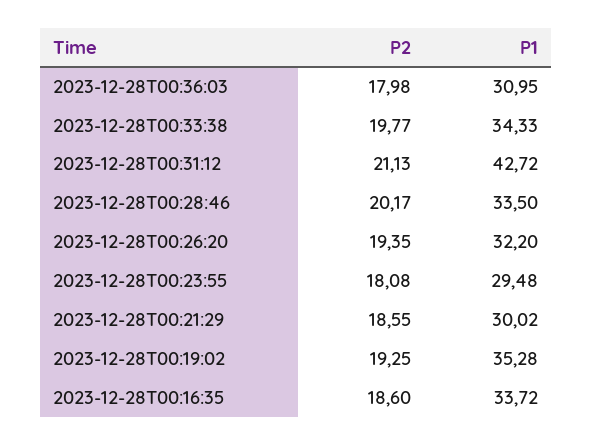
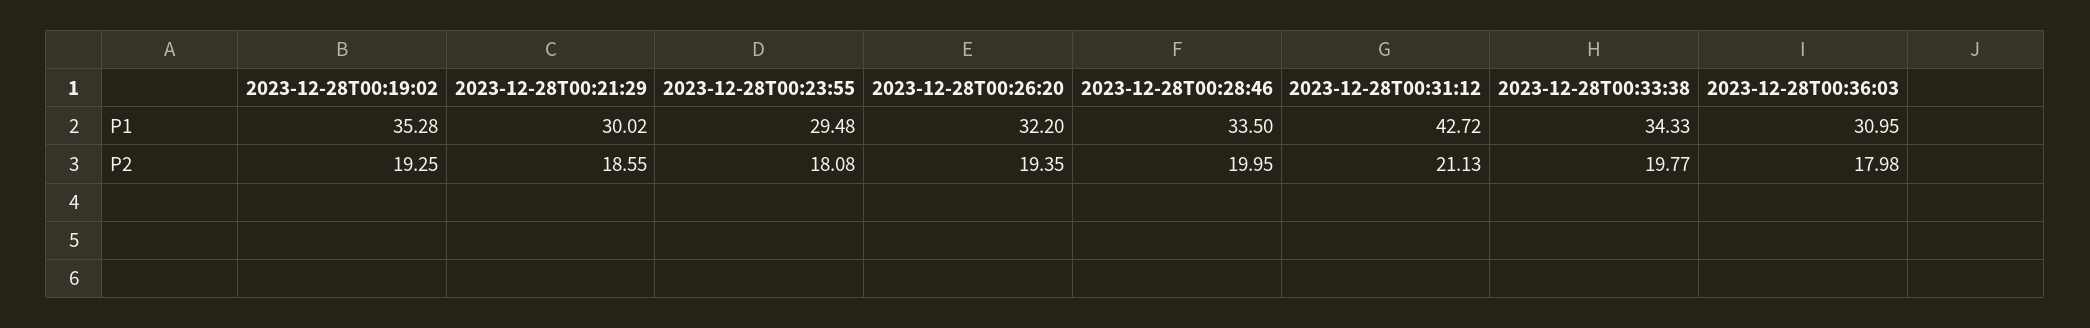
  {
    "P2": {
      "2023-12-28T00:36:03": 17.98,
      "2023-12-28T00:33:38": 19.77,
      "2023-12-28T00:31:12": 21.13,
-     "2023-12-28T00:28:46": 20.17,
+     "2023-12-28T00:28:46": 19.95,
      "2023-12-28T00:26:20": 19.35,
      "2023-12-28T00:23:55": 18.08,
      "2023-12-28T00:21:29": 18.55,
-     "2023-12-28T00:19:02": 19.25,
+     "2023-12-28T00:19:02": 19.25
-     "2023-12-28T00:16:35": 18.6
    },
    "P1": {
      "2023-12-28T00:36:03": 30.95,
      "2023-12-28T00:33:38": 34.33,
      "2023-12-28T00:31:12": 42.72,
      "2023-12-28T00:28:46": 33.5,
      "2023-12-28T00:26:20": 32.2,
      "2023-12-28T00:23:55": 29.48,
      "2023-12-28T00:21:29": 30.02,
-     "2023-12-28T00:19:02": 35.28,
+     "2023-12-28T00:19:02": 35.28
-     "2023-12-28T00:16:35": 33.72
    }
  }

